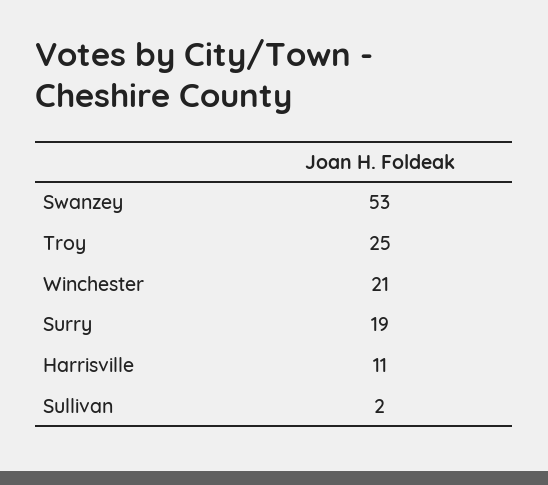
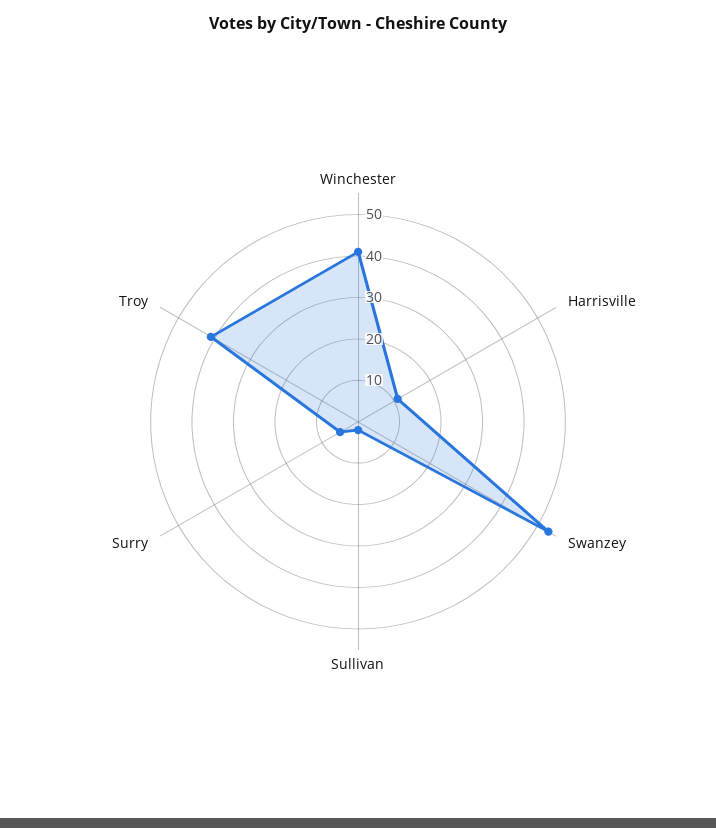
  {
    "Swanzey": 53,
-   "Troy": 25,
+   "Troy": 40,
-   "Winchester": 21,
+   "Winchester": 40,
-   "Surry": 19,
+   "Surry": 5,
    "Harrisville": 11,
    "Sullivan": 2
  }

